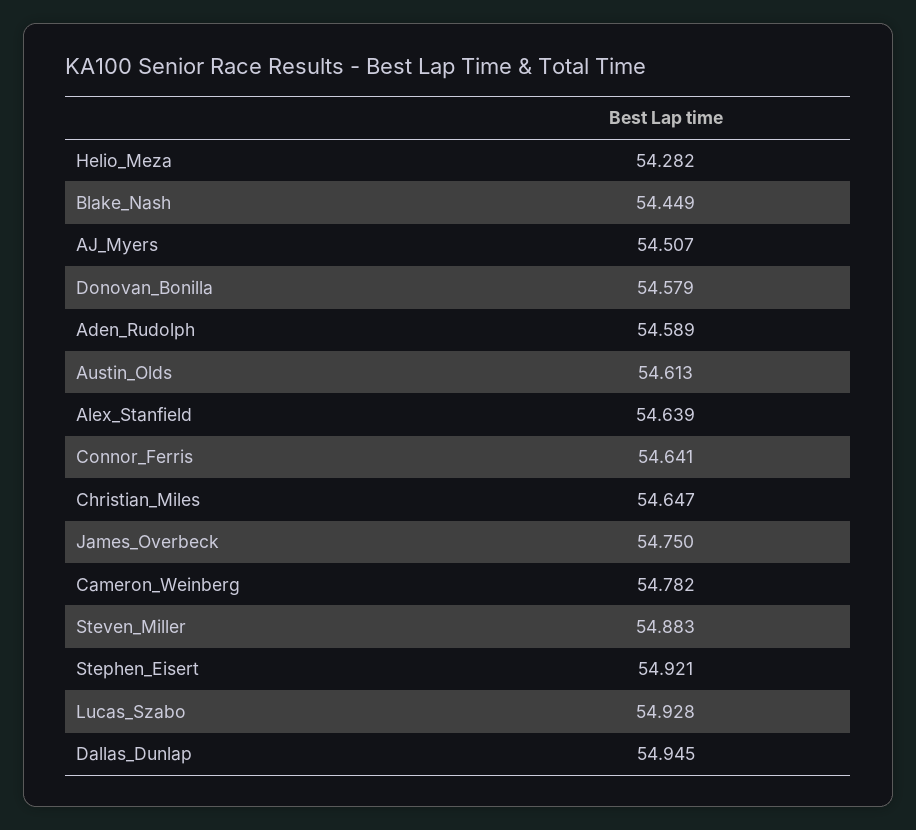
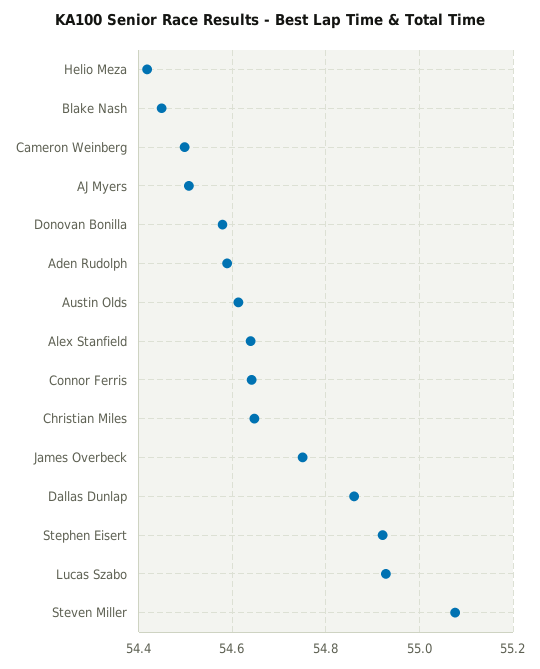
  {
-   "Helio_Meza": 54.282,
+   "Helio_Meza": 54.42,
    "Blake_Nash": 54.449,
    "AJ_Myers": 54.507,
    "Donovan_Bonilla": 54.579,
    "Aden_Rudolph": 54.589,
    "Austin_Olds": 54.613,
    "Alex_Stanfield": 54.639,
    "Connor_Ferris": 54.641,
    "Christian_Miles": 54.647,
    "James_Overbeck": 54.75,
-   "Cameron_Weinberg": 54.782,
+   "Cameron_Weinberg": 54.5,
-   "Steven_Miller": 54.883,
+   "Steven_Miller": 55.08,
    "Stephen_Eisert": 54.921,
    "Lucas_Szabo": 54.928,
-   "Dallas_Dunlap": 54.945
+   "Dallas_Dunlap": 54.86
  }

